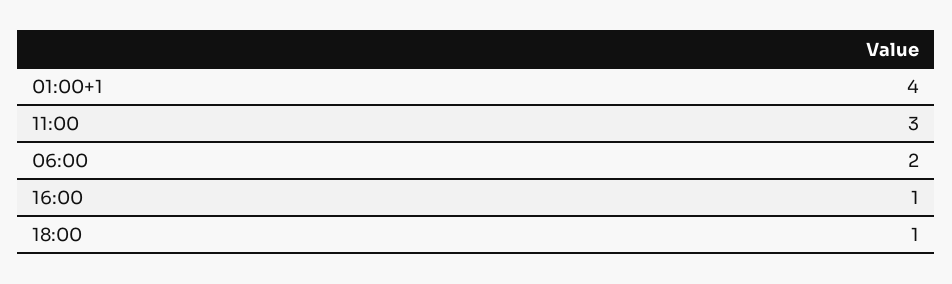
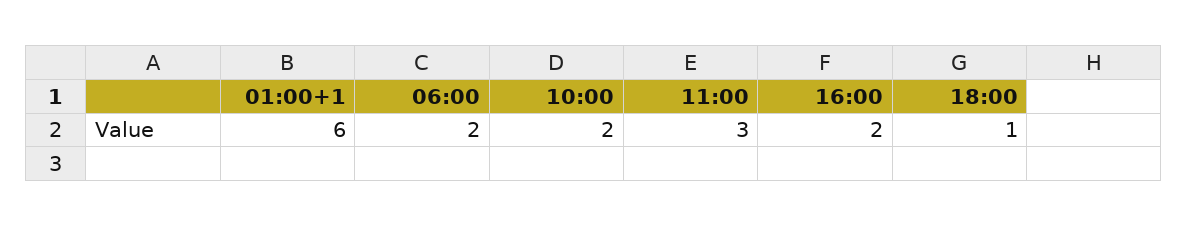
  {
-   "01:00+1": 4,
+   "01:00+1": 6,
    "11:00": 3,
    "06:00": 2,
-   "16:00": 1,
+   "16:00": 2,
-   "18:00": 1
+   "18:00": 1,
+   "10:00": 2
  }

